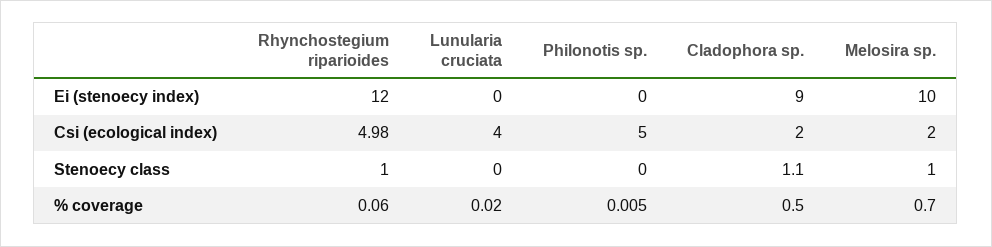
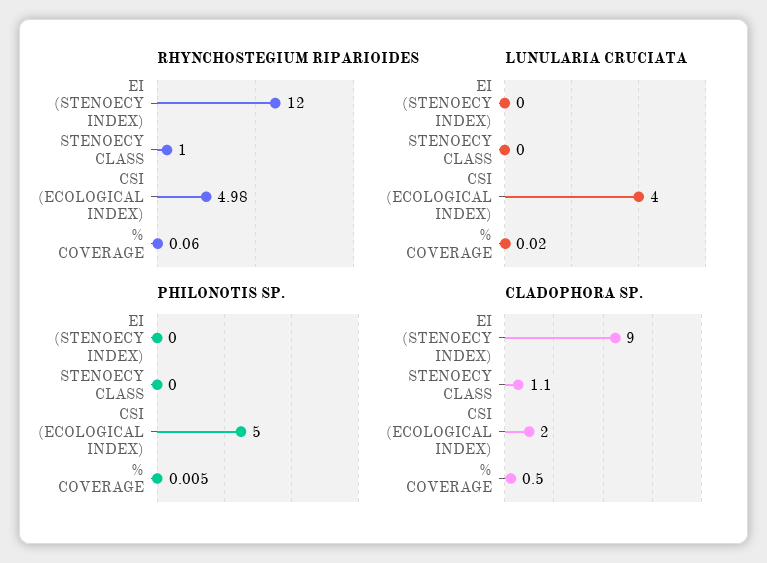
  {
    "Rhynchostegium riparioides": {
      "Ei (stenoecy index)": 12,
      "Csi (ecological index)": 4.98,
      "Stenoecy class": 1,
      "% coverage": 0.06
    },
    "Lunularia cruciata": {
      "Ei (stenoecy index)": 0,
      "Csi (ecological index)": 4,
      "Stenoecy class": 0,
      "% coverage": 0.02
    },
    "Philonotis sp.": {
      "Ei (stenoecy index)": 0,
      "Csi (ecological index)": 5,
      "Stenoecy class": 0,
      "% coverage": 0.005
    },
    "Cladophora sp.": {
      "Ei (stenoecy index)": 9,
      "Csi (ecological index)": 2,
      "Stenoecy class": 1.1,
      "% coverage": 0.5
-   },
+   }
-   "Melosira sp.": {
-     "Ei (stenoecy index)": 10,
-     "Csi (ecological index)": 2,
-     "Stenoecy class": 1,
-     "% coverage": 0.7
-   }
  }

